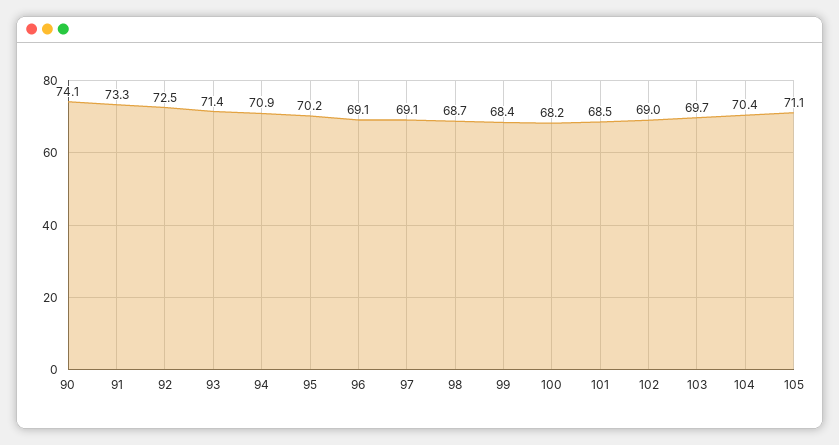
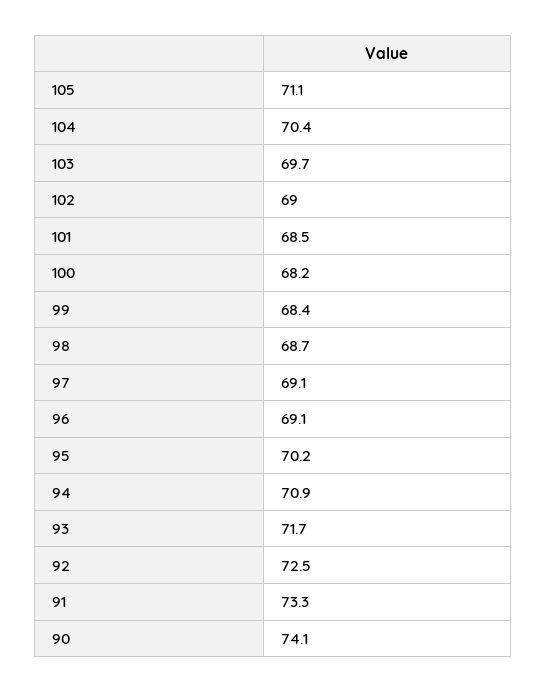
  {
    "90": 74.1,
    "91": 73.3,
    "92": 72.5,
-   "93": 71.4,
+   "93": 71.7,
    "94": 70.9,
    "95": 70.2,
    "96": 69.1,
    "97": 69.1,
    "98": 68.7,
    "99": 68.4,
    "100": 68.2,
    "101": 68.5,
    "102": 69,
    "103": 69.7,
    "104": 70.4,
    "105": 71.1
  }

